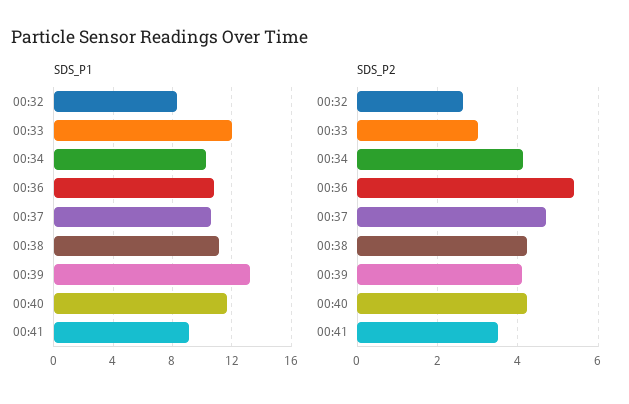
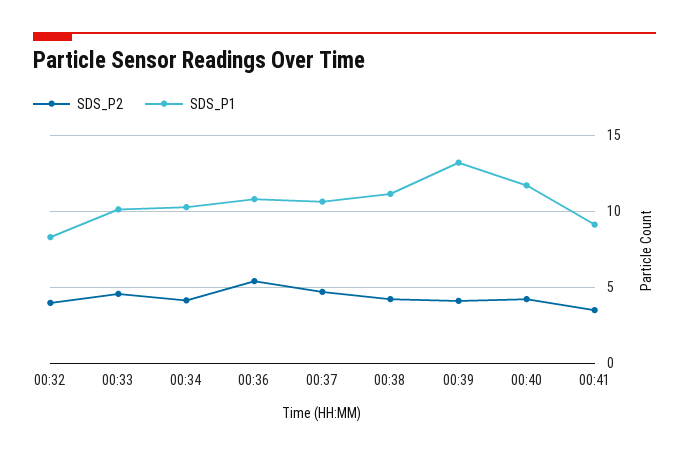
  {
    "SDS_P1": {
      "00:32": 8.5,
-     "00:33": 12,
+     "00:33": 10,
      "00:34": 10.5,
      "00:36": 11,
      "00:37": 10.5,
      "00:38": 11,
      "00:39": 13,
      "00:40": 11.5,
      "00:41": 9
    },
    "SDS_P2": {
-     "00:32": 2.6,
+     "00:32": 4,
-     "00:33": 3,
+     "00:33": 4.5,
      "00:34": 4.2,
      "00:36": 5.4,
      "00:37": 4.8,
      "00:38": 4.2,
      "00:39": 4.2,
      "00:40": 4.2,
      "00:41": 3.6
    }
  }

